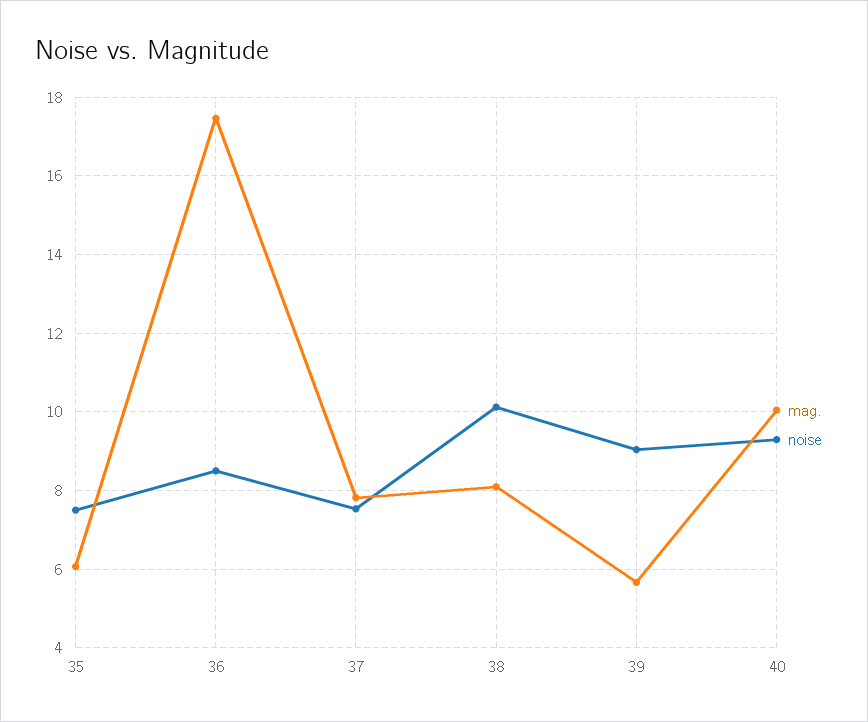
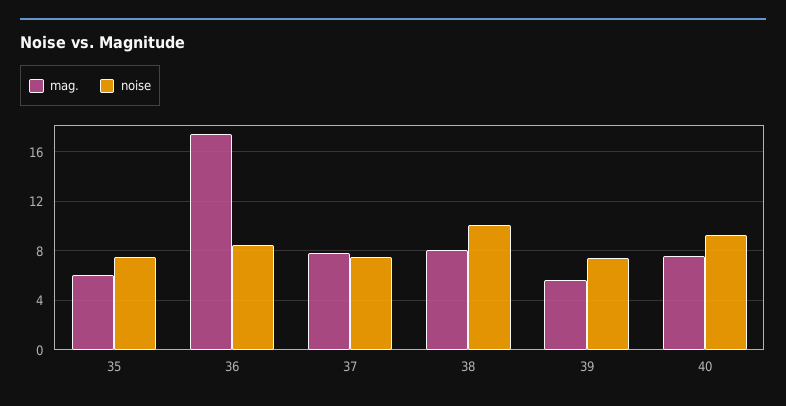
  {
    "mag.": {
      "35": 6,
      "36": 17.4,
      "37": 7.8,
      "38": 8,
      "39": 5.6,
-     "40": 10
+     "40": 7.5
    },
    "noise": {
      "35": 7.6,
      "36": 8.6,
      "37": 7.6,
      "38": 10.2,
-     "39": 9,
+     "39": 7.5,
      "40": 9.2
    }
  }

